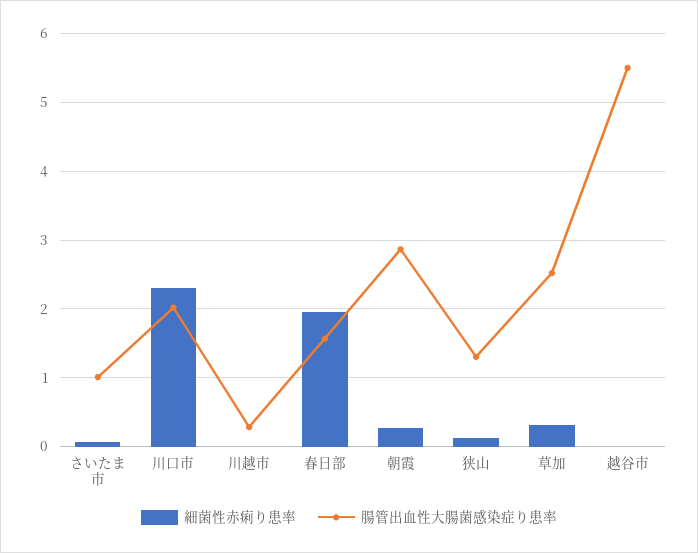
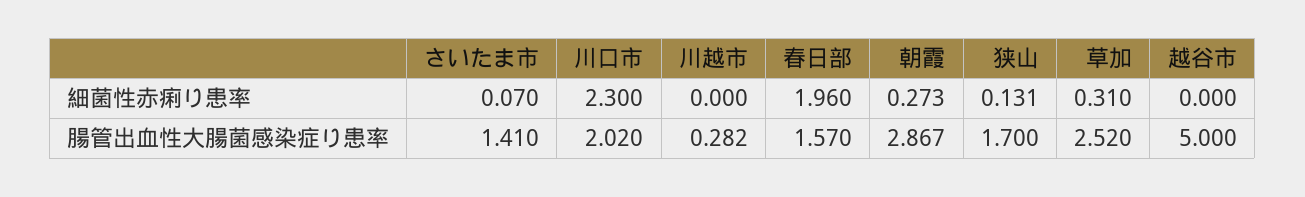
  {
    "細菌性赤痢り患率": {
      "さいたま市": 0.07,
      "川口市": 2.3,
      "川越市": 0,
      "春日部": 1.96,
      "朝霞": 0.273,
      "狭山": 0.131,
      "草加": 0.31,
      "越谷市": 0
    },
    "腸管出血性大腸菌感染症り患率": {
-     "さいたま市": 1,
+     "さいたま市": 1.41,
      "川口市": 2.02,
      "川越市": 0.282,
      "春日部": 1.57,
      "朝霞": 2.867,
-     "狭山": 1.3,
+     "狭山": 1.7,
      "草加": 2.52,
-     "越谷市": 5.5
+     "越谷市": 5
    }
  }

